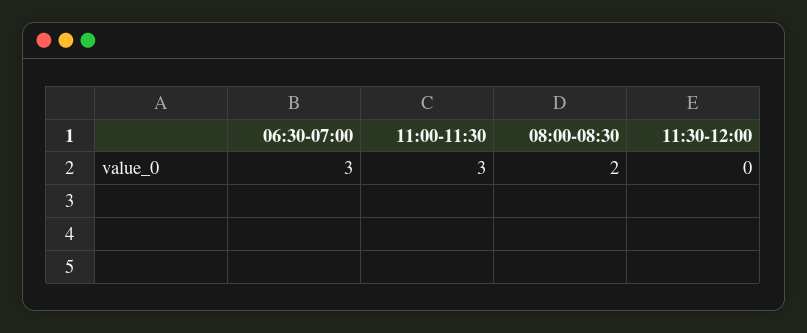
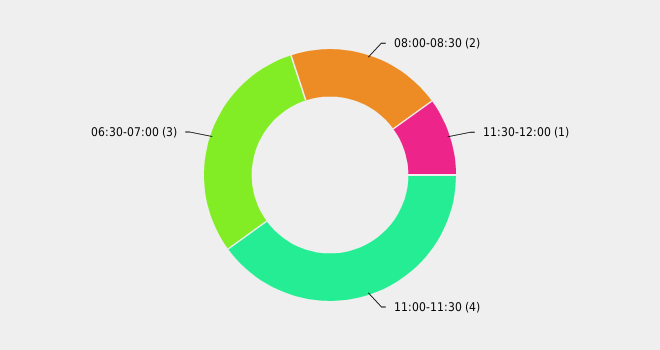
  {
    "06:30-07:00": 3,
-   "11:00-11:30": 3,
+   "11:00-11:30": 4,
    "08:00-08:30": 2,
-   "11:30-12:00": 0
+   "11:30-12:00": 1
  }

